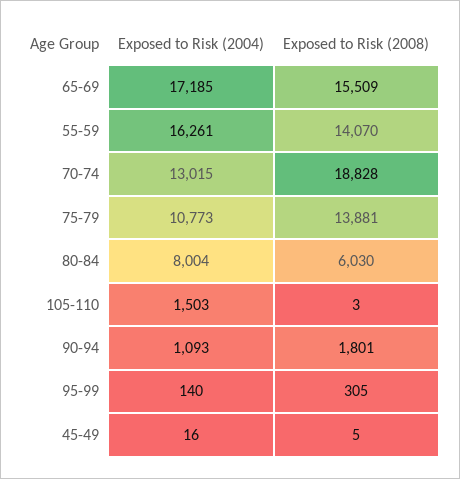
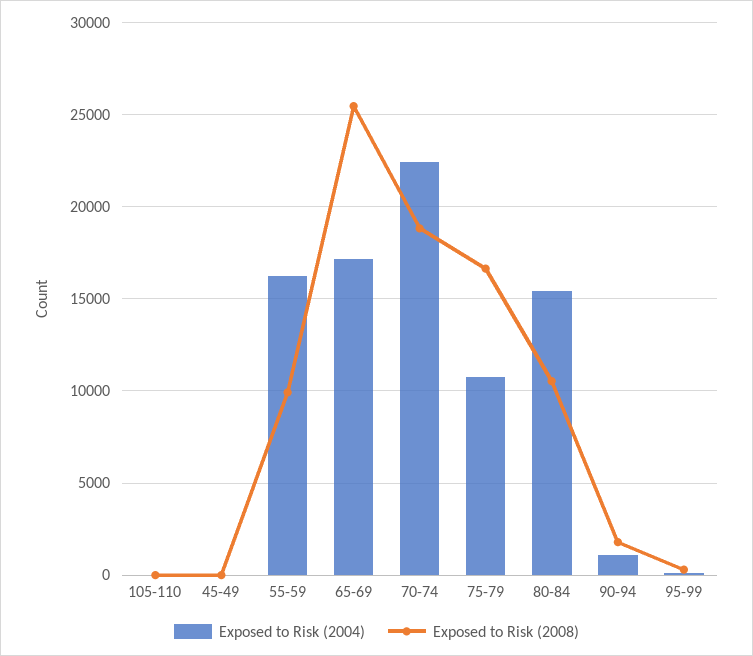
  {
    "Exposed to Risk (2004)": {
      "65-69": 17185,
      "55-59": 16261,
-     "70-74": 13015,
+     "70-74": 22500,
      "75-79": 10773,
-     "80-84": 8004,
+     "80-84": 15500,
-     "105-110": 1503,
+     "105-110": 0,
      "90-94": 1093,
      "95-99": 140,
      "45-49": 16
    },
    "Exposed to Risk (2008)": {
-     "65-69": 15509,
+     "65-69": 25500,
-     "55-59": 14070,
+     "55-59": 10000,
      "70-74": 18828,
-     "75-79": 13881,
+     "75-79": 16500,
-     "80-84": 6030,
+     "80-84": 10500,
      "105-110": 3,
      "90-94": 1801,
      "95-99": 305,
      "45-49": 5
    }
  }

